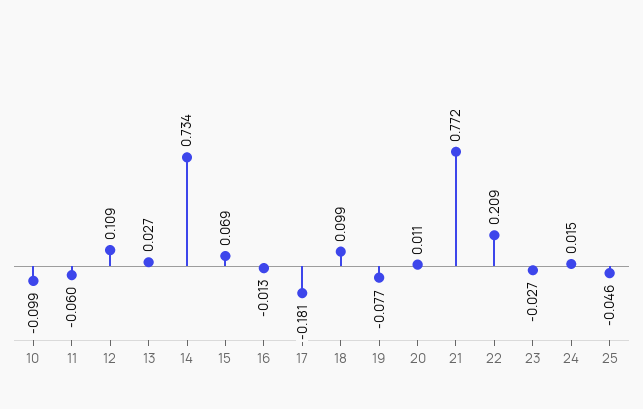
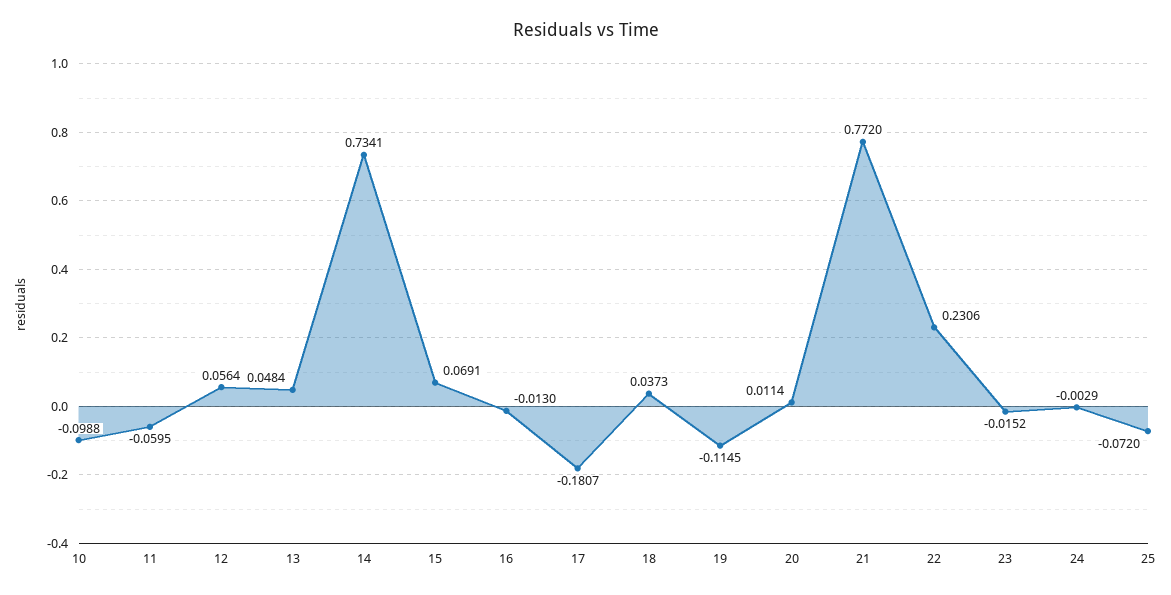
  {
    "10": -0.0988,
    "11": -0.0595,
-   "12": 0.109,
+   "12": 0.0564,
-   "13": 0.027,
+   "13": 0.0484,
    "14": 0.7341,
    "15": 0.0691,
    "16": -0.013,
    "17": -0.1807,
-   "18": 0.099,
+   "18": 0.0373,
-   "19": -0.077,
+   "19": -0.1145,
    "20": 0.0114,
    "21": 0.772,
-   "22": 0.209,
+   "22": 0.2306,
-   "23": -0.027,
+   "23": -0.0152,
-   "24": 0.015,
+   "24": -0.0029,
-   "25": -0.046
+   "25": -0.072
  }

